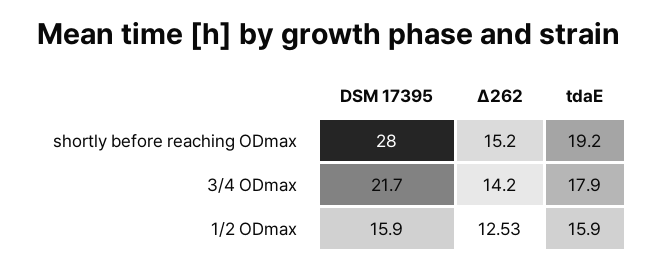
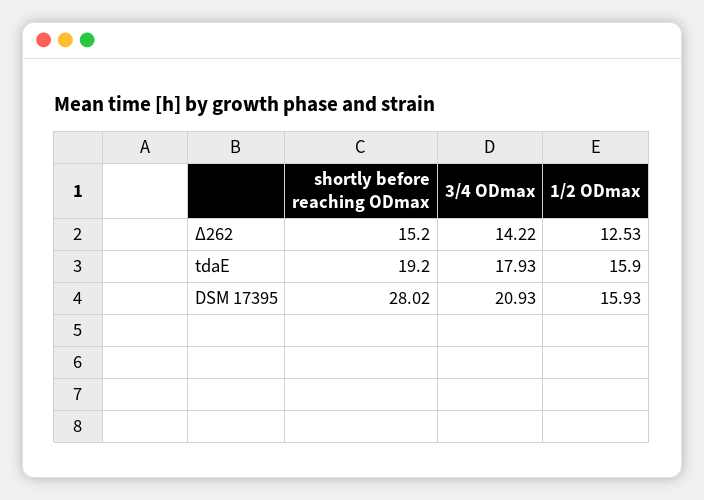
  {
    "DSM 17395": {
      "shortly before reaching ODmax": 28.02,
-     "3/4 ODmax": 21.7,
+     "3/4 ODmax": 20.93,
      "1/2 ODmax": 15.93
    },
    "Δ262": {
      "shortly before reaching ODmax": 15.2,
-     "3/4 ODmax": 14.2,
+     "3/4 ODmax": 14.22,
      "1/2 ODmax": 12.53
    },
    "tdaE": {
      "shortly before reaching ODmax": 19.2,
      "3/4 ODmax": 17.93,
      "1/2 ODmax": 15.9
    }
  }

